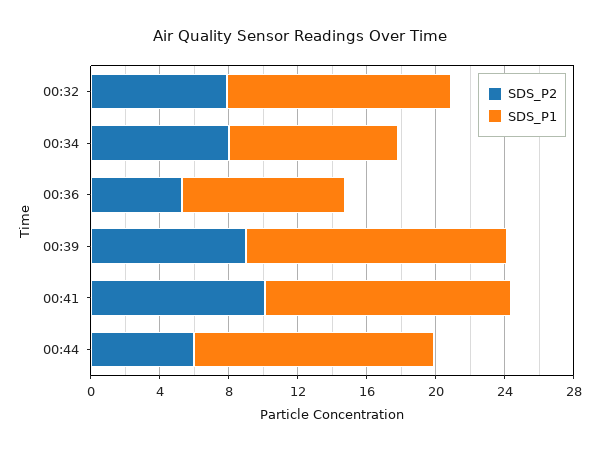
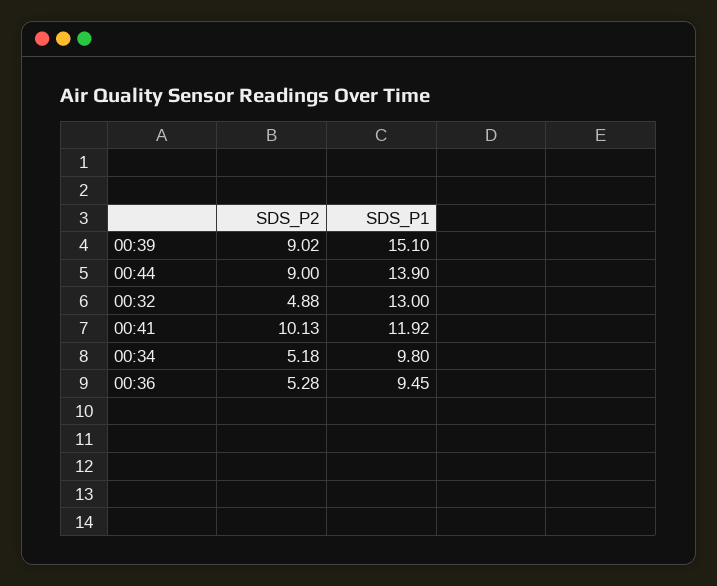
  {
    "SDS_P2": {
-     "00:32": 8,
+     "00:32": 4.88,
-     "00:34": 8,
+     "00:34": 5.18,
      "00:36": 5.28,
      "00:39": 9.02,
      "00:41": 10.13,
-     "00:44": 6
+     "00:44": 9
    },
    "SDS_P1": {
      "00:32": 13,
      "00:34": 9.8,
      "00:36": 9.45,
      "00:39": 15.1,
-     "00:41": 14,
+     "00:41": 11.92,
      "00:44": 13.9
    }
  }

